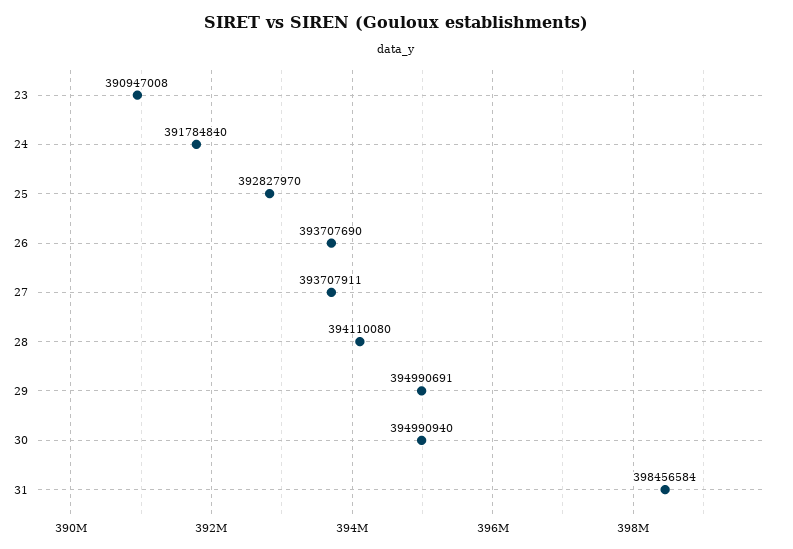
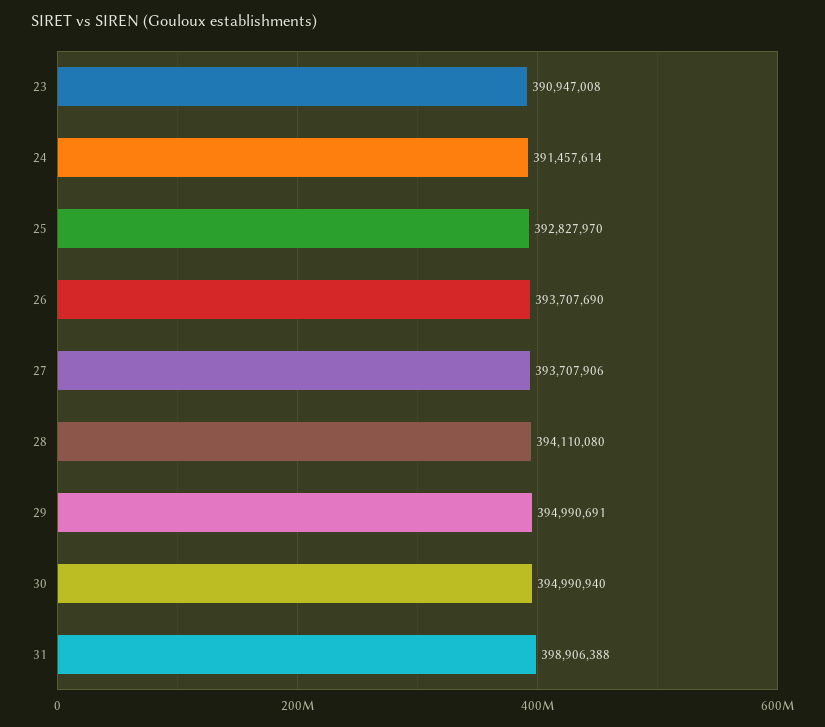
  {
    "23": 390947008,
-   "24": 391784840,
+   "24": 391457614,
    "25": 392827970,
    "26": 393707690,
-   "27": 393707911,
+   "27": 393707906,
    "28": 394110080,
    "29": 394990691,
    "30": 394990940,
-   "31": 398456584
+   "31": 398906388
  }

